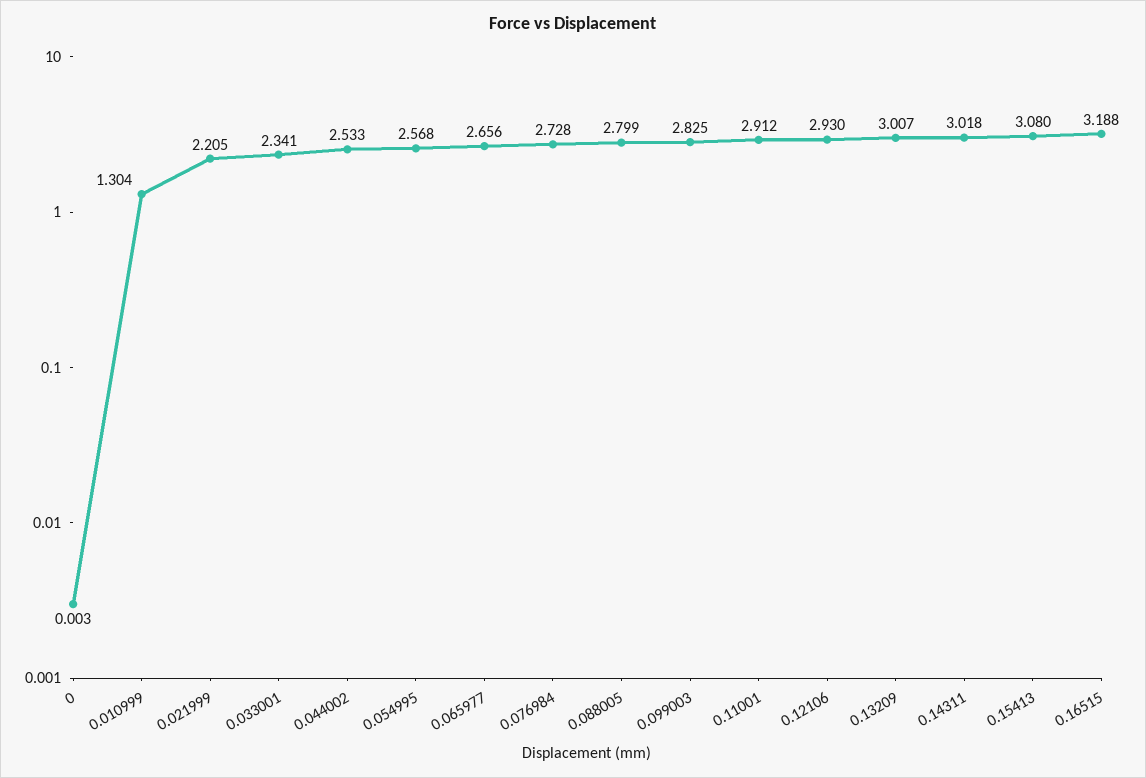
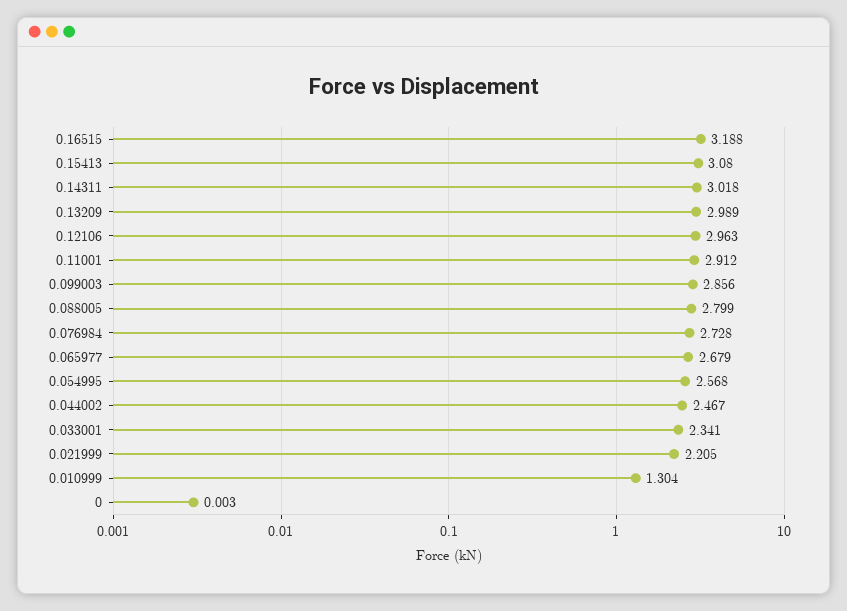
  {
    "0": 0.003,
    "0.010999": 1.304,
    "0.021999": 2.205,
    "0.033001": 2.341,
-   "0.044002": 2.533,
+   "0.044002": 2.467,
    "0.054995": 2.568,
-   "0.065977": 2.656,
+   "0.065977": 2.679,
    "0.076984": 2.728,
    "0.088005": 2.799,
-   "0.099003": 2.825,
+   "0.099003": 2.856,
    "0.11001": 2.912,
-   "0.12106": 2.93,
+   "0.12106": 2.963,
-   "0.13209": 3.007,
+   "0.13209": 2.989,
    "0.14311": 3.018,
    "0.15413": 3.08,
    "0.16515": 3.188
  }

